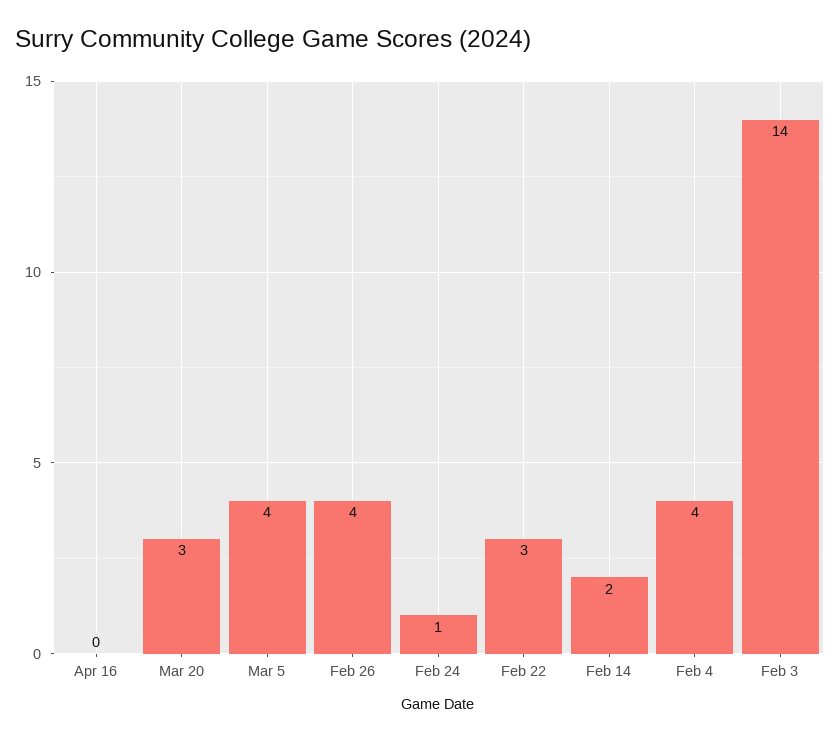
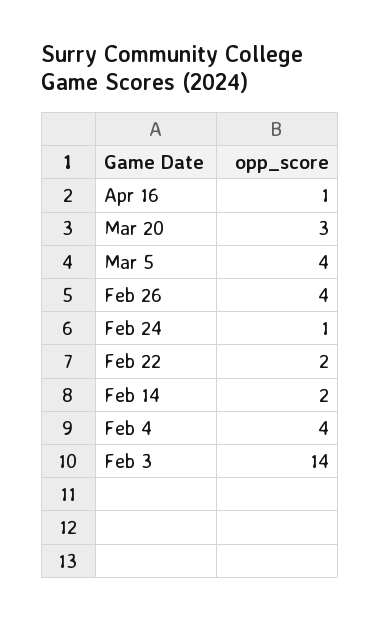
  {
-   "Apr 16": 0,
+   "Apr 16": 1,
    "Mar 20": 3,
    "Mar 5": 4,
    "Feb 26": 4,
    "Feb 24": 1,
-   "Feb 22": 3,
+   "Feb 22": 2,
    "Feb 14": 2,
    "Feb 4": 4,
    "Feb 3": 14
  }

